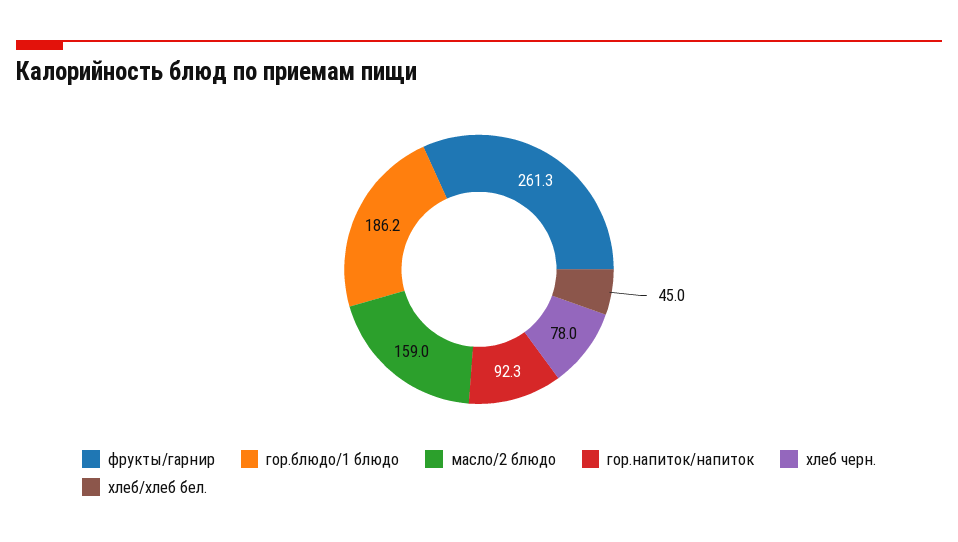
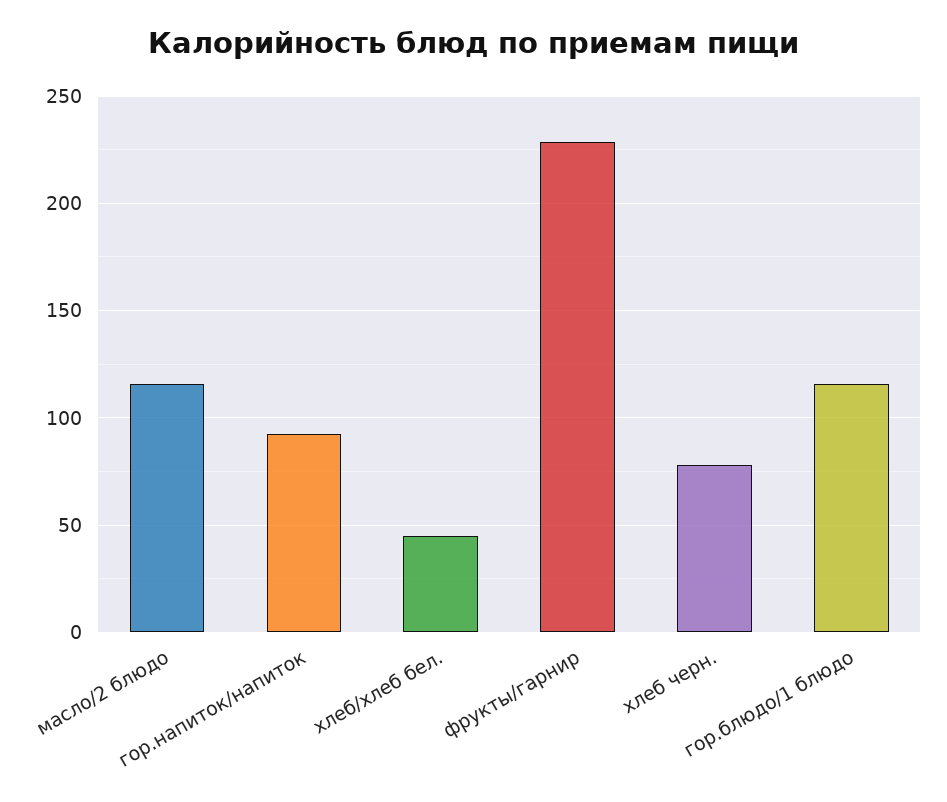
  {
-   "фрукты/гарнир": 261.3,
+   "фрукты/гарнир": 230,
-   "гор.блюдо/1 блюдо": 186.2,
+   "гор.блюдо/1 блюдо": 115,
-   "масло/2 блюдо": 159,
+   "масло/2 блюдо": 115,
    "гор.напиток/напиток": 92.3,
    "хлеб черн.": 78,
    "хлеб/хлеб бел.": 45
  }

